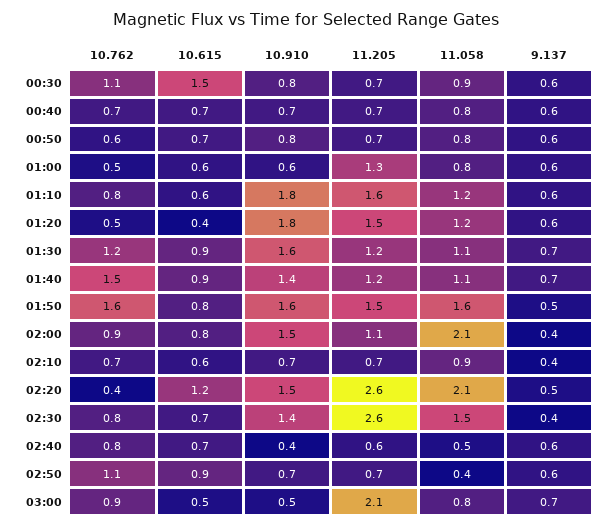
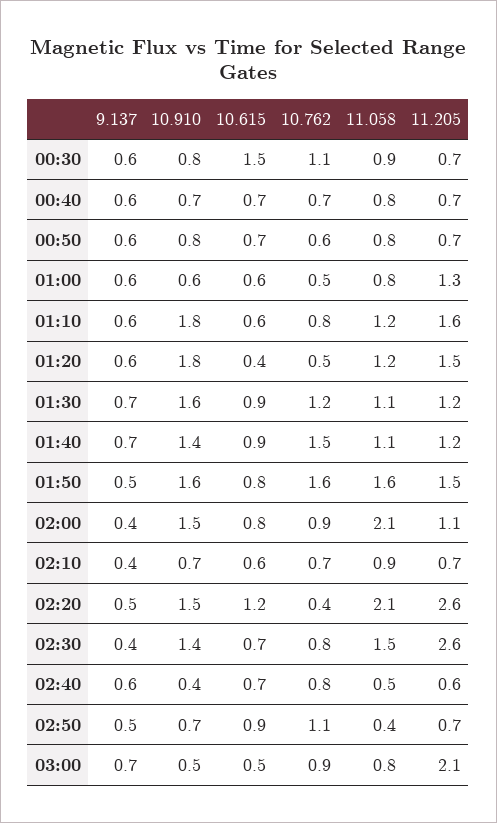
  {
    "10.762": {
      "00:30": 1.1,
      "00:40": 0.7,
      "00:50": 0.6,
      "01:00": 0.5,
      "01:10": 0.8,
      "01:20": 0.5,
      "01:30": 1.2,
      "01:40": 1.5,
      "01:50": 1.6,
      "02:00": 0.9,
      "02:10": 0.7,
      "02:20": 0.4,
      "02:30": 0.8,
      "02:40": 0.8,
      "02:50": 1.1,
      "03:00": 0.9
    },
    "10.615": {
      "00:30": 1.5,
      "00:40": 0.7,
      "00:50": 0.7,
      "01:00": 0.6,
      "01:10": 0.6,
      "01:20": 0.4,
      "01:30": 0.9,
      "01:40": 0.9,
      "01:50": 0.8,
      "02:00": 0.8,
      "02:10": 0.6,
      "02:20": 1.2,
      "02:30": 0.7,
      "02:40": 0.7,
      "02:50": 0.9,
      "03:00": 0.5
    },
    "10.910": {
      "00:30": 0.8,
      "00:40": 0.7,
      "00:50": 0.8,
      "01:00": 0.6,
      "01:10": 1.8,
      "01:20": 1.8,
      "01:30": 1.6,
      "01:40": 1.4,
      "01:50": 1.6,
      "02:00": 1.5,
      "02:10": 0.7,
      "02:20": 1.5,
      "02:30": 1.4,
      "02:40": 0.4,
      "02:50": 0.7,
      "03:00": 0.5
    },
    "11.205": {
      "00:30": 0.7,
      "00:40": 0.7,
      "00:50": 0.7,
      "01:00": 1.3,
      "01:10": 1.6,
      "01:20": 1.5,
      "01:30": 1.2,
      "01:40": 1.2,
      "01:50": 1.5,
      "02:00": 1.1,
      "02:10": 0.7,
      "02:20": 2.6,
      "02:30": 2.6,
      "02:40": 0.6,
      "02:50": 0.7,
      "03:00": 2.1
    },
    "11.058": {
      "00:30": 0.9,
      "00:40": 0.8,
      "00:50": 0.8,
      "01:00": 0.8,
      "01:10": 1.2,
      "01:20": 1.2,
      "01:30": 1.1,
      "01:40": 1.1,
      "01:50": 1.6,
      "02:00": 2.1,
      "02:10": 0.9,
      "02:20": 2.1,
      "02:30": 1.5,
      "02:40": 0.5,
      "02:50": 0.4,
      "03:00": 0.8
    },
    "9.137": {
      "00:30": 0.6,
      "00:40": 0.6,
      "00:50": 0.6,
      "01:00": 0.6,
      "01:10": 0.6,
      "01:20": 0.6,
      "01:30": 0.7,
      "01:40": 0.7,
      "01:50": 0.5,
      "02:00": 0.4,
      "02:10": 0.4,
      "02:20": 0.5,
      "02:30": 0.4,
      "02:40": 0.6,
-     "02:50": 0.6,
+     "02:50": 0.5,
      "03:00": 0.7
    }
  }

